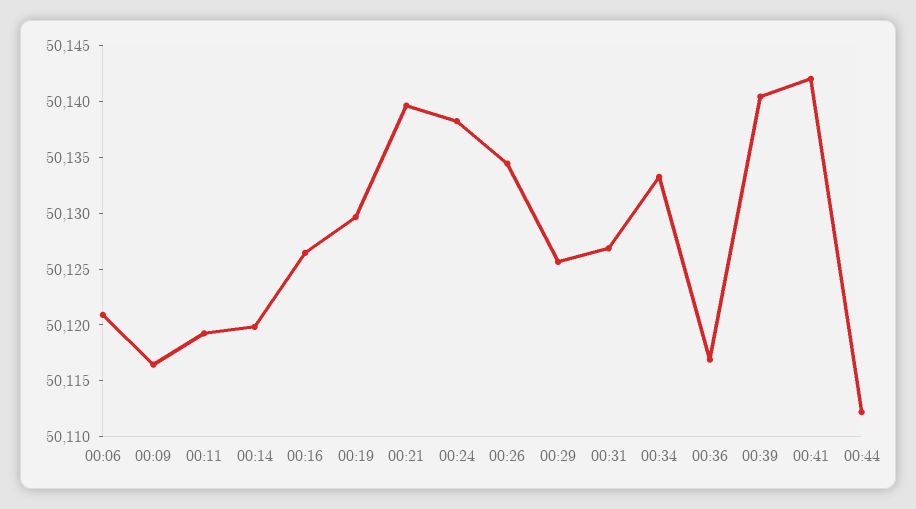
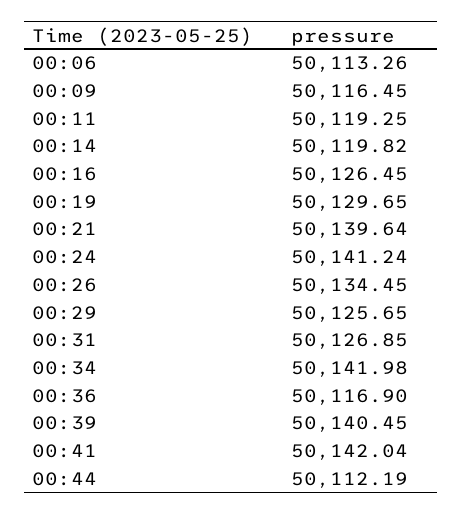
  {
-   "00:06": 50121,
+   "00:06": 50113.26,
    "00:09": 50116.45,
    "00:11": 50119.25,
    "00:14": 50119.82,
    "00:16": 50126.45,
    "00:19": 50129.65,
    "00:21": 50139.64,
-   "00:24": 50138,
+   "00:24": 50141.24,
    "00:26": 50134.45,
    "00:29": 50125.65,
    "00:31": 50126.85,
-   "00:34": 50133,
+   "00:34": 50141.98,
    "00:36": 50116.9,
    "00:39": 50140.45,
    "00:41": 50142.04,
    "00:44": 50112.19
  }

